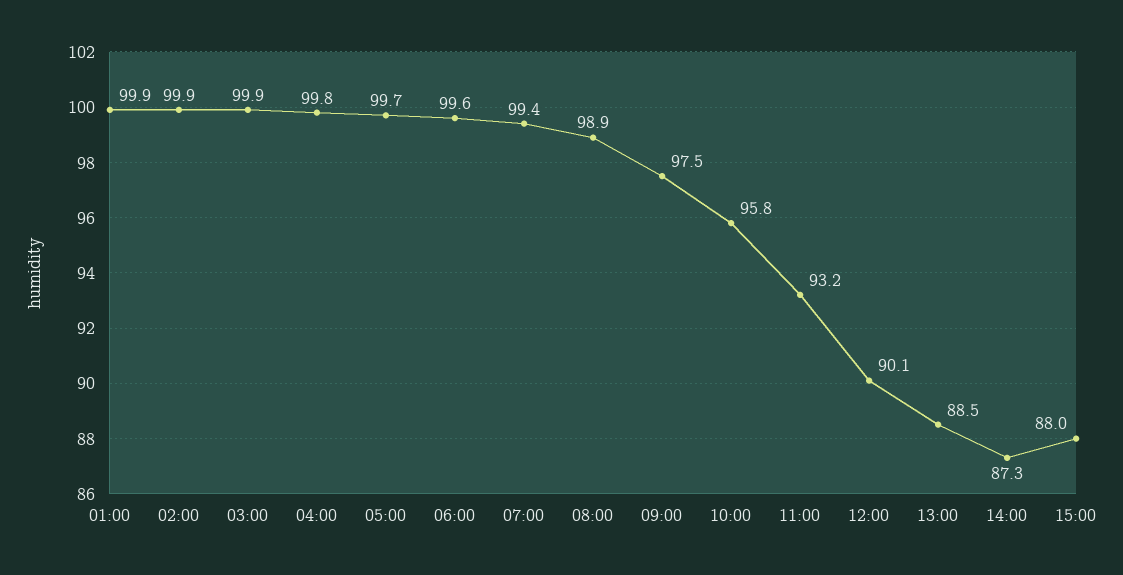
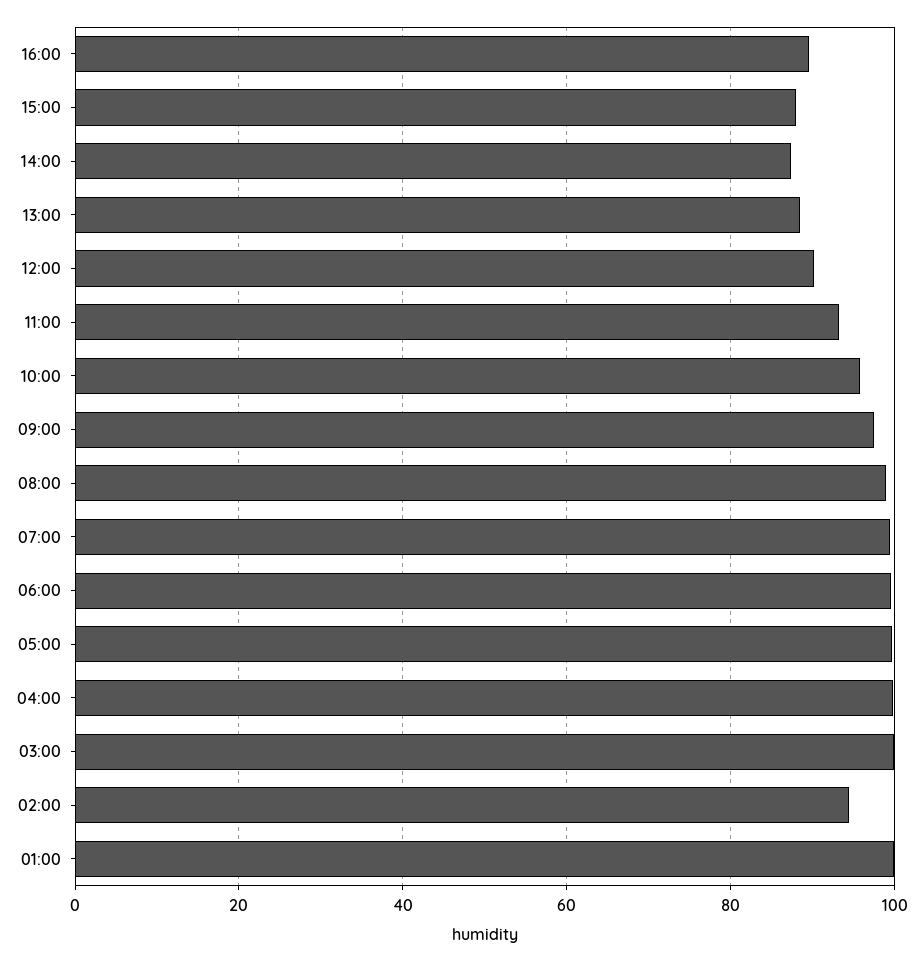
  {
    "01:00": 99.9,
-   "02:00": 99.9,
+   "02:00": 94,
    "03:00": 99.9,
    "04:00": 99.8,
    "05:00": 99.7,
    "06:00": 99.6,
    "07:00": 99.4,
    "08:00": 98.9,
    "09:00": 97.5,
    "10:00": 95.8,
    "11:00": 93.2,
    "12:00": 90.1,
    "13:00": 88.5,
    "14:00": 87.3,
-   "15:00": 88
+   "15:00": 88,
+   "16:00": 90
  }

